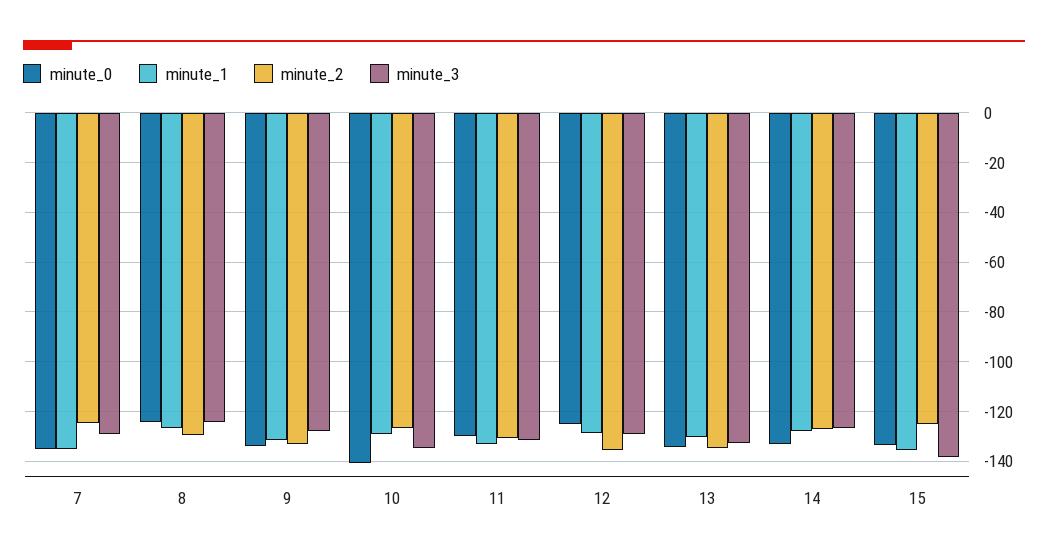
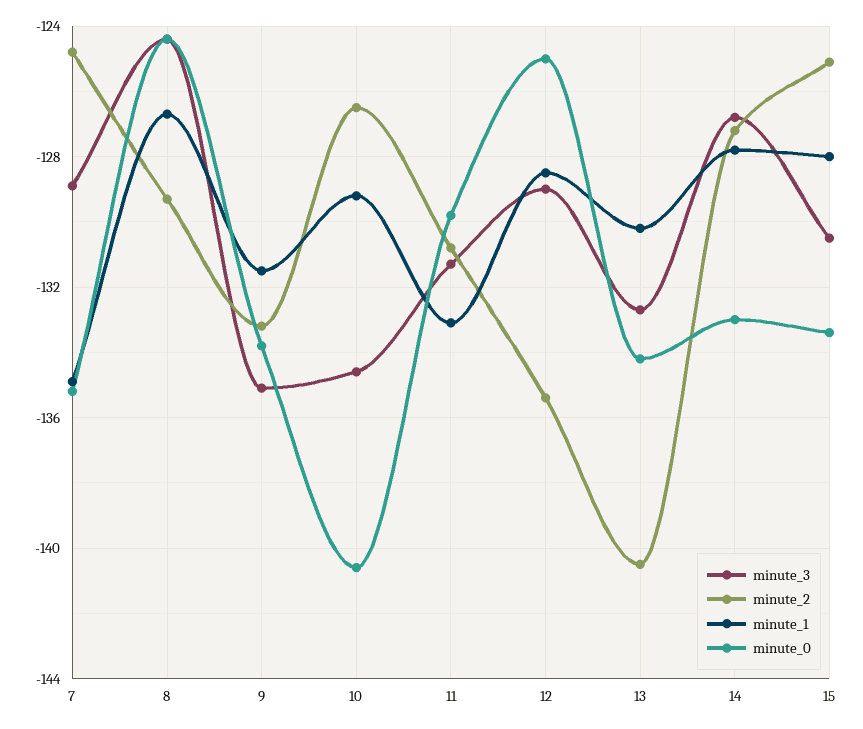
  {
    "minute_0": {
      "7": -135,
      "8": -124.5,
      "9": -134,
      "10": -140.5,
      "11": -130,
      "12": -125,
      "13": -134,
      "14": -133,
      "15": -133.5
    },
    "minute_1": {
      "7": -135,
      "8": -126.5,
      "9": -131.5,
      "10": -129,
      "11": -133,
      "12": -128.5,
      "13": -130,
      "14": -128,
-     "15": -135
+     "15": -128
    },
    "minute_2": {
      "7": -125,
      "8": -129.5,
      "9": -133,
      "10": -126.5,
      "11": -131,
      "12": -135.5,
-     "13": -135,
+     "13": -140.5,
      "14": -127,
      "15": -125
    },
    "minute_3": {
      "7": -129,
      "8": -124.5,
-     "9": -127.5,
+     "9": -135,
      "10": -134.5,
      "11": -131.5,
      "12": -129,
      "13": -132.5,
      "14": -127,
-     "15": -137.5
+     "15": -130.5
    }
  }

